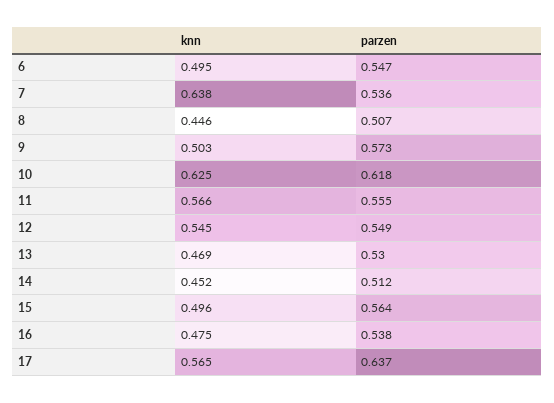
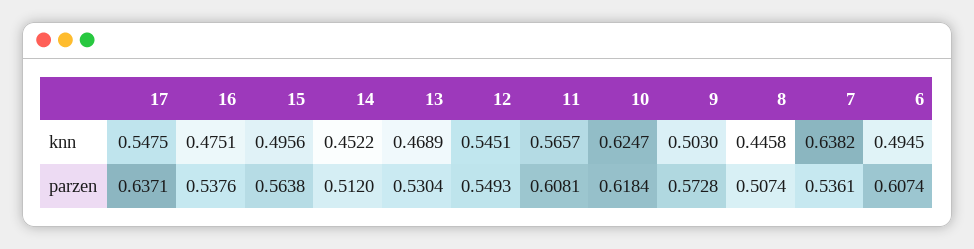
  {
    "knn": {
      "6": 0.4945,
      "7": 0.6382,
      "8": 0.4458,
      "9": 0.503,
      "10": 0.6247,
      "11": 0.5657,
      "12": 0.5451,
      "13": 0.4689,
      "14": 0.4522,
      "15": 0.4956,
      "16": 0.4751,
-     "17": 0.565
+     "17": 0.5475
    },
    "parzen": {
-     "6": 0.547,
+     "6": 0.6074,
      "7": 0.5361,
      "8": 0.5074,
      "9": 0.5728,
      "10": 0.6184,
-     "11": 0.555,
+     "11": 0.6081,
      "12": 0.5493,
      "13": 0.5304,
      "14": 0.512,
      "15": 0.5638,
      "16": 0.5376,
      "17": 0.6371
    }
  }

